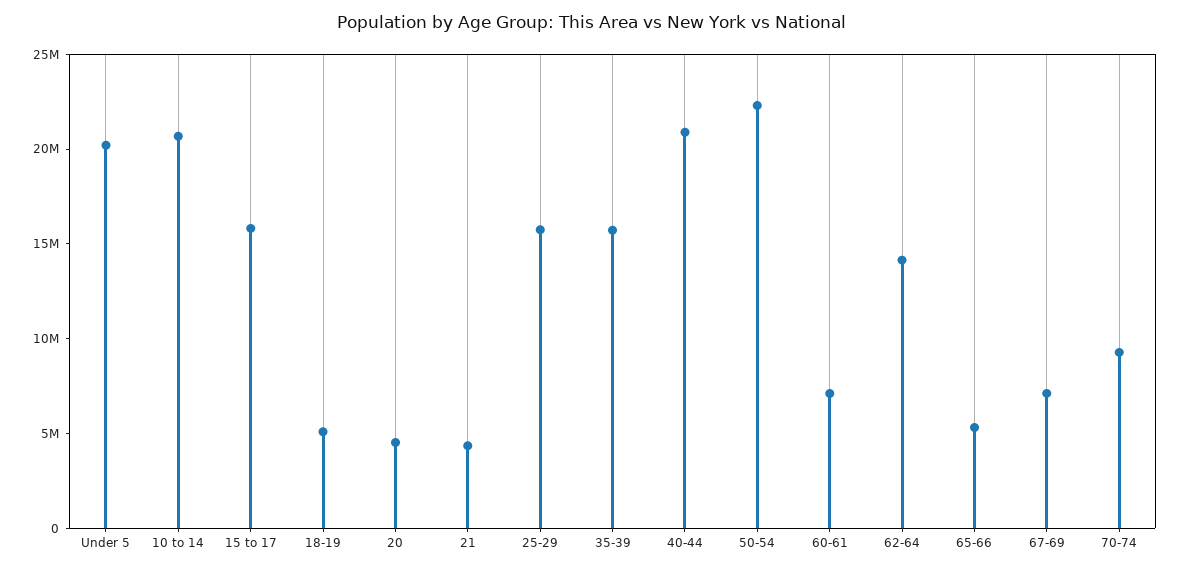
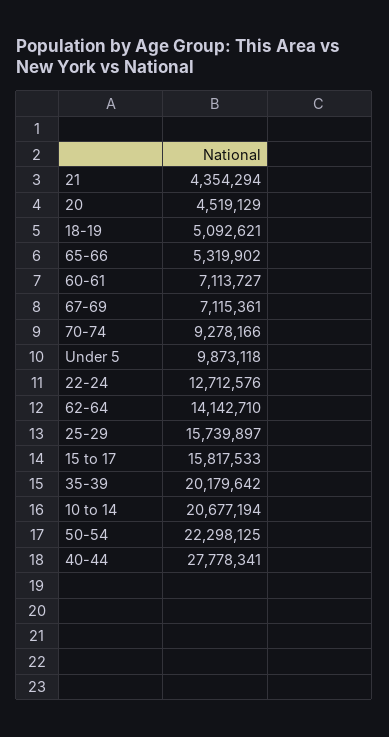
  {
-   "Under 5": 20000000,
+   "Under 5": 9873118,
    "10 to 14": 20677194,
    "15 to 17": 15817533,
    "18-19": 5092621,
    "20": 4519129,
    "21": 4354294,
    "25-29": 15739897,
-   "35-39": 16000000,
+   "35-39": 20179642,
-   "40-44": 21000000,
+   "40-44": 27778341,
    "50-54": 22298125,
    "60-61": 7113727,
    "62-64": 14142710,
    "65-66": 5319902,
    "67-69": 7115361,
-   "70-74": 9278166
+   "70-74": 9278166,
+   "22-24": 12712576
  }

